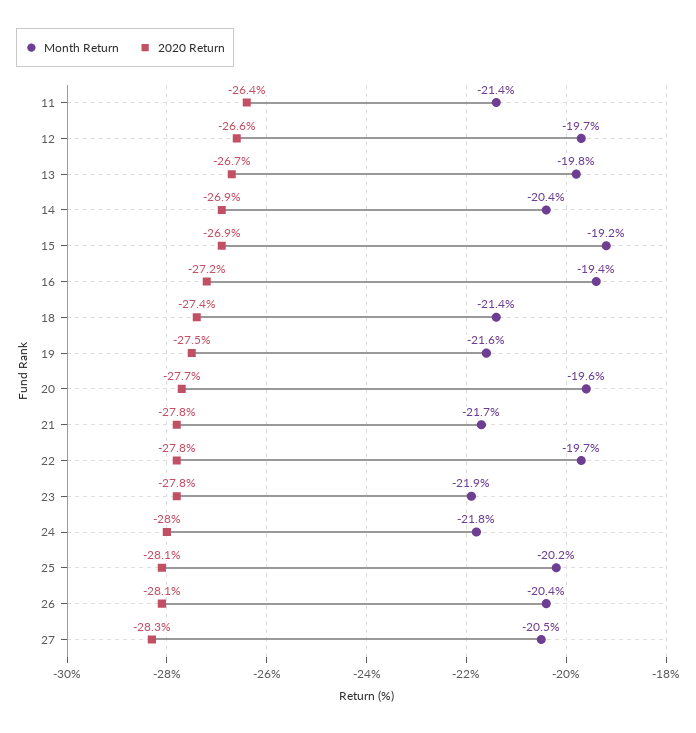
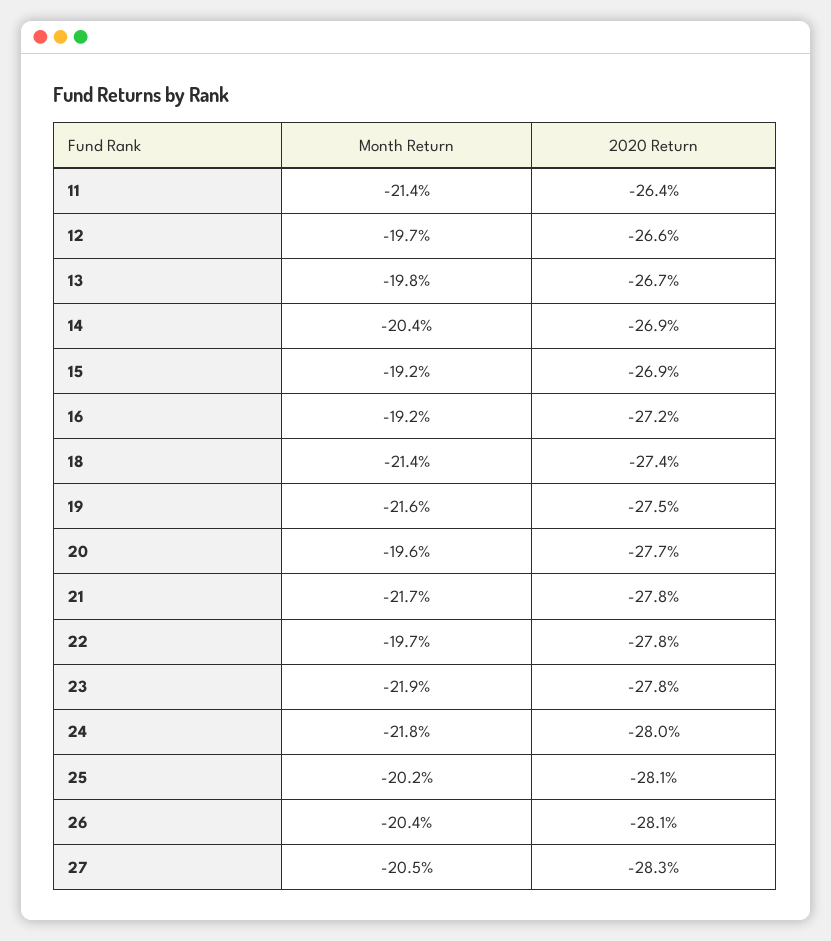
  {
    "Month Return": {
      "11": -21.4,
      "12": -19.7,
      "13": -19.8,
      "14": -20.4,
      "15": -19.2,
-     "16": -19.4,
+     "16": -19.2,
      "18": -21.4,
      "19": -21.6,
      "20": -19.6,
      "21": -21.7,
      "22": -19.7,
      "23": -21.9,
      "24": -21.8,
      "25": -20.2,
      "26": -20.4,
      "27": -20.5
    },
    "2020 Return": {
      "11": -26.4,
      "12": -26.6,
      "13": -26.7,
      "14": -26.9,
      "15": -26.9,
      "16": -27.2,
      "18": -27.4,
      "19": -27.5,
      "20": -27.7,
      "21": -27.8,
      "22": -27.8,
      "23": -27.8,
      "24": -28,
      "25": -28.1,
      "26": -28.1,
      "27": -28.3
    }
  }

